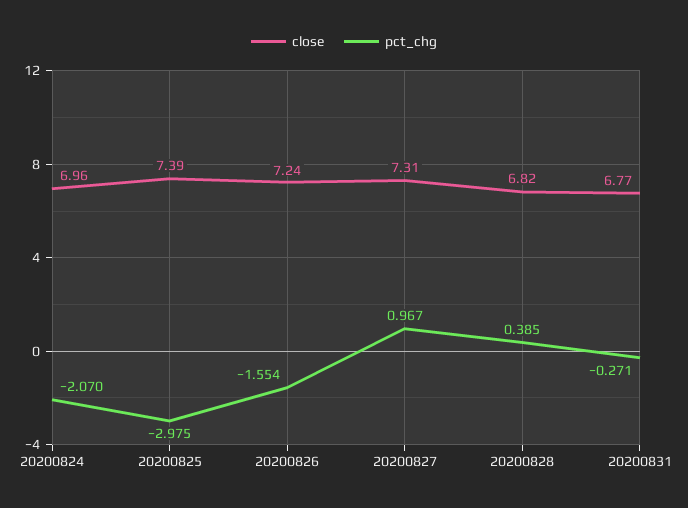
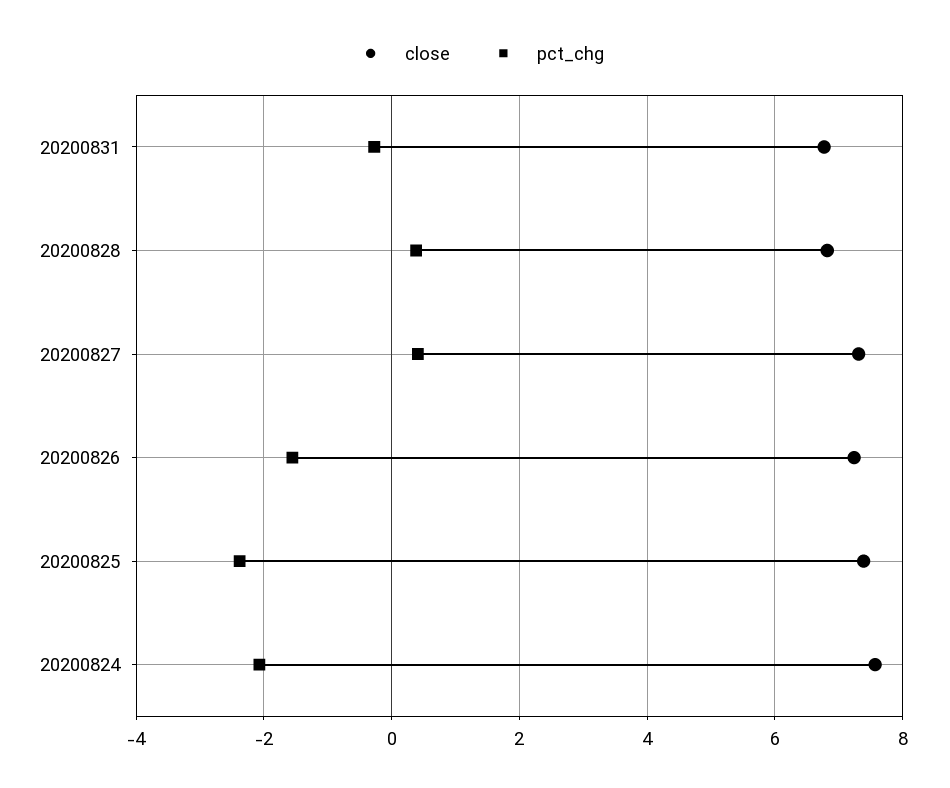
  {
    "close": {
-     "20200824": 6.96,
+     "20200824": 7.6,
      "20200825": 7.39,
      "20200826": 7.24,
      "20200827": 7.31,
      "20200828": 6.82,
      "20200831": 6.77
    },
    "pct_chg": {
      "20200824": -2.07,
-     "20200825": -2.975,
+     "20200825": -2.4,
      "20200826": -1.554,
-     "20200827": 0.967,
+     "20200827": 0.4,
      "20200828": 0.385,
      "20200831": -0.271
    }
  }

